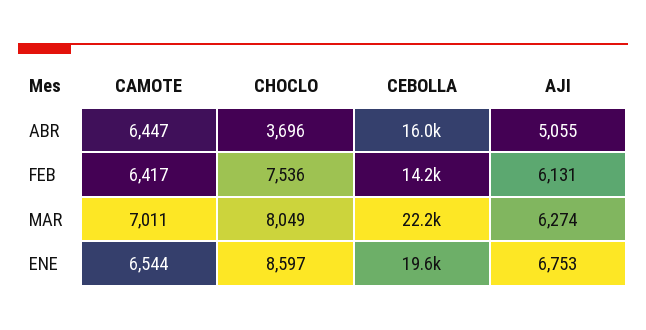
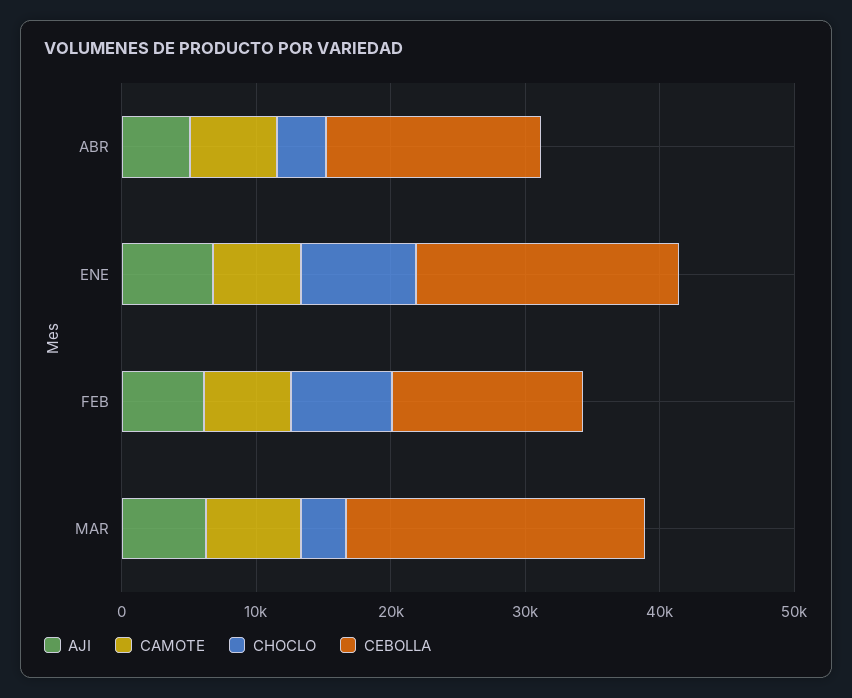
  {
    "CAMOTE": {
      "ABR": 6447,
      "FEB": 6417,
      "MAR": 7011,
      "ENE": 6544
    },
    "CHOCLO": {
      "ABR": 3696,
      "FEB": 7536,
-     "MAR": 8049,
+     "MAR": 4000,
      "ENE": 8597
    },
    "CEBOLLA": {
      "ABR": 16000,
      "FEB": 14200,
      "MAR": 22200,
      "ENE": 19600
    },
    "AJI": {
      "ABR": 5055,
      "FEB": 6131,
      "MAR": 6274,
      "ENE": 6753
    }
  }

